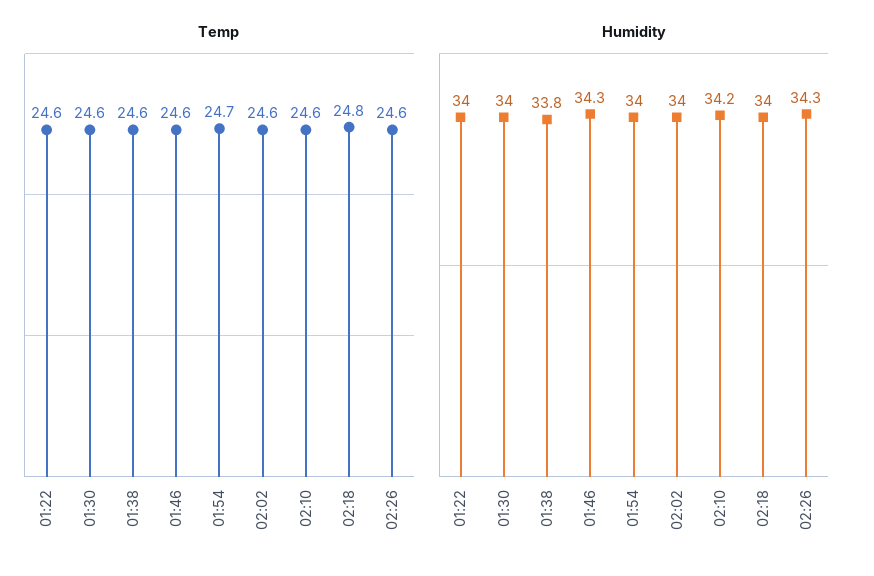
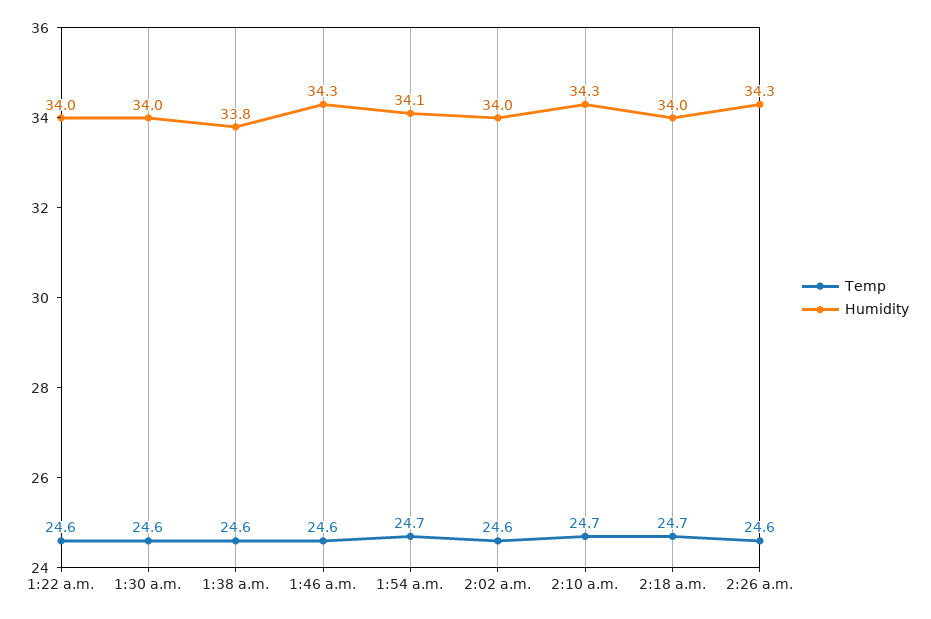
  {
    "Temp": {
      "01:22": 24.6,
      "01:30": 24.6,
      "01:38": 24.6,
      "01:46": 24.6,
      "01:54": 24.7,
      "02:02": 24.6,
-     "02:10": 24.6,
+     "02:10": 24.7,
-     "02:18": 24.8,
+     "02:18": 24.7,
      "02:26": 24.6
    },
    "Humidity": {
      "01:22": 34,
      "01:30": 34,
      "01:38": 33.8,
      "01:46": 34.3,
-     "01:54": 34,
+     "01:54": 34.1,
      "02:02": 34,
-     "02:10": 34.2,
+     "02:10": 34.3,
      "02:18": 34,
      "02:26": 34.3
    }
  }

